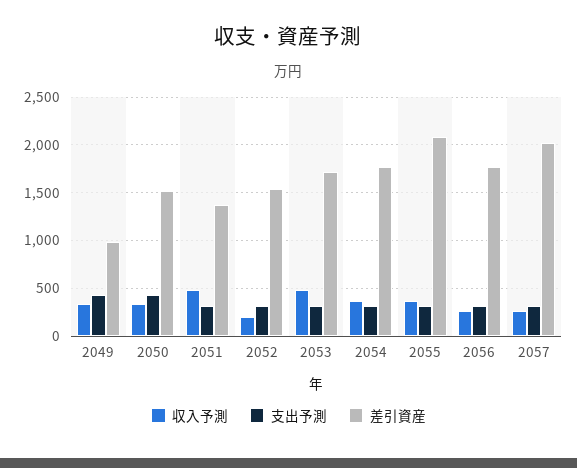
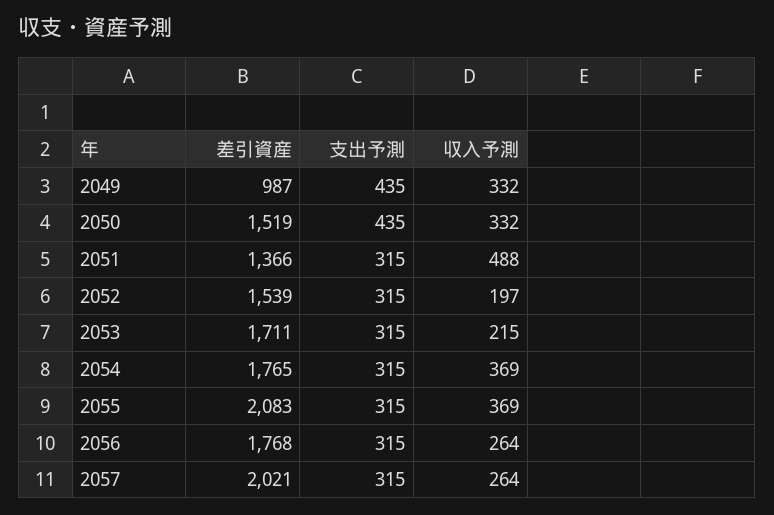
  {
    "収入予測": {
      "2049": 332,
      "2050": 332,
      "2051": 488,
      "2052": 197,
-     "2053": 500,
+     "2053": 215,
      "2054": 369,
      "2055": 369,
      "2056": 264,
      "2057": 264
    },
    "支出予測": {
      "2049": 435,
      "2050": 435,
      "2051": 315,
      "2052": 315,
      "2053": 315,
      "2054": 315,
      "2055": 315,
      "2056": 315,
      "2057": 315
    },
    "差引資産": {
      "2049": 987,
      "2050": 1519,
      "2051": 1366,
      "2052": 1539,
      "2053": 1711,
      "2054": 1765,
      "2055": 2083,
      "2056": 1768,
      "2057": 2021
    }
  }

